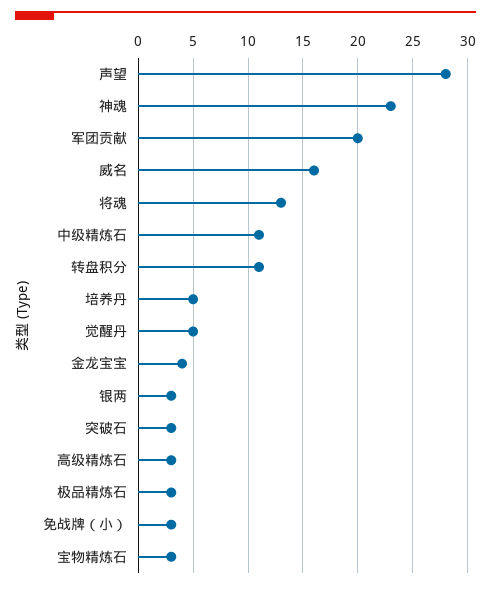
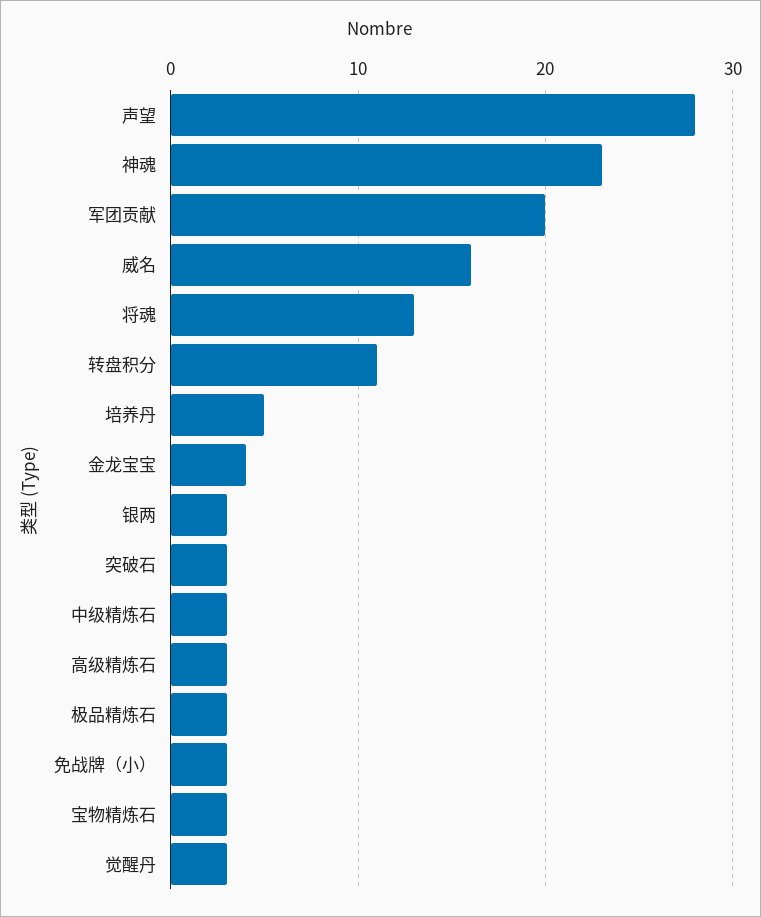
  {
    "声望": 28,
    "神魂": 23,
    "军团贡献": 20,
    "威名": 16,
    "将魂": 13,
-   "中级精炼石": 11,
+   "中级精炼石": 3,
    "转盘积分": 11,
    "培养丹": 5,
-   "觉醒丹": 5,
+   "觉醒丹": 3,
    "金龙宝宝": 4,
    "银两": 3,
    "突破石": 3,
    "高级精炼石": 3,
    "极品精炼石": 3,
    "免战牌（小）": 3,
    "宝物精炼石": 3
  }

